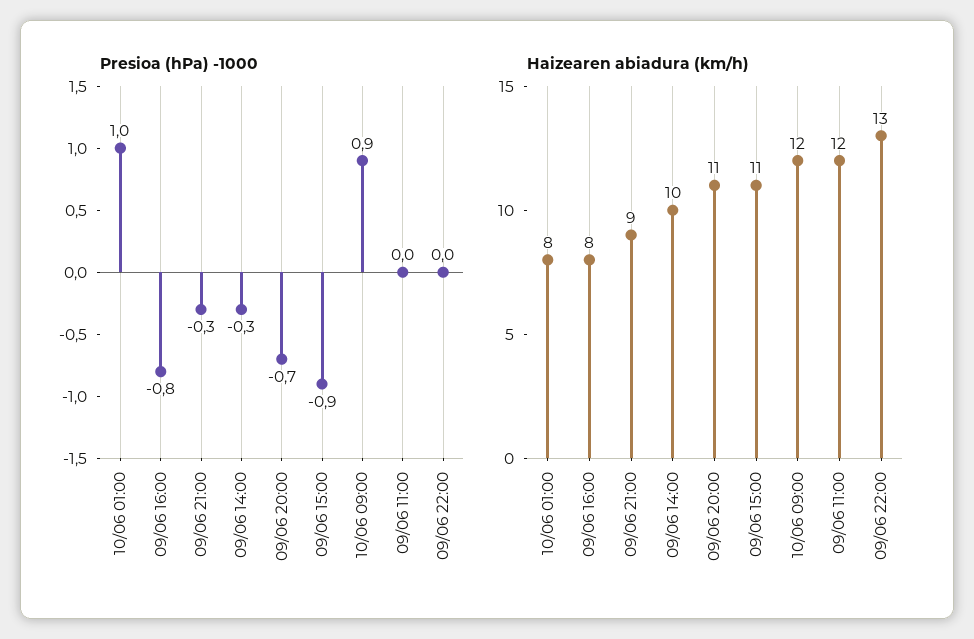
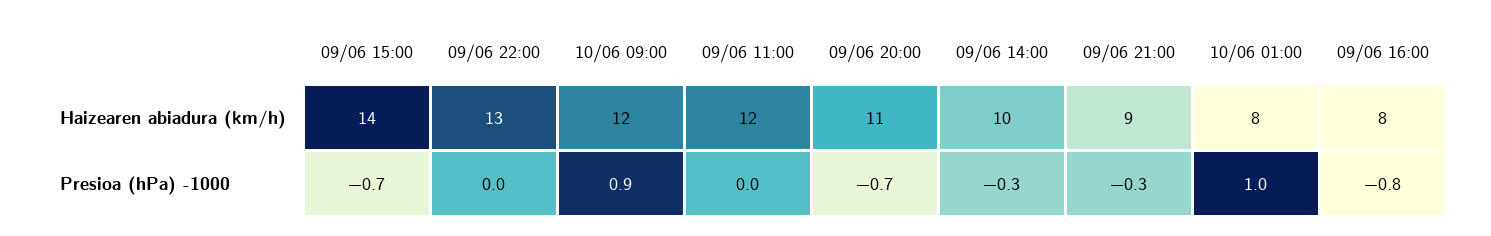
  {
    "Presioa (hPa) -1000": {
      "10/06 01:00": 1,
      "09/06 16:00": -0.8,
      "09/06 21:00": -0.3,
      "09/06 14:00": -0.3,
      "09/06 20:00": -0.7,
-     "09/06 15:00": -0.9,
+     "09/06 15:00": -0.7,
      "10/06 09:00": 0.9,
      "09/06 11:00": 0,
      "09/06 22:00": 0
    },
    "Haizearen abiadura (km/h)": {
      "10/06 01:00": 8,
      "09/06 16:00": 8,
      "09/06 21:00": 9,
      "09/06 14:00": 10,
      "09/06 20:00": 11,
-     "09/06 15:00": 11,
+     "09/06 15:00": 14,
      "10/06 09:00": 12,
      "09/06 11:00": 12,
      "09/06 22:00": 13
    }
  }

